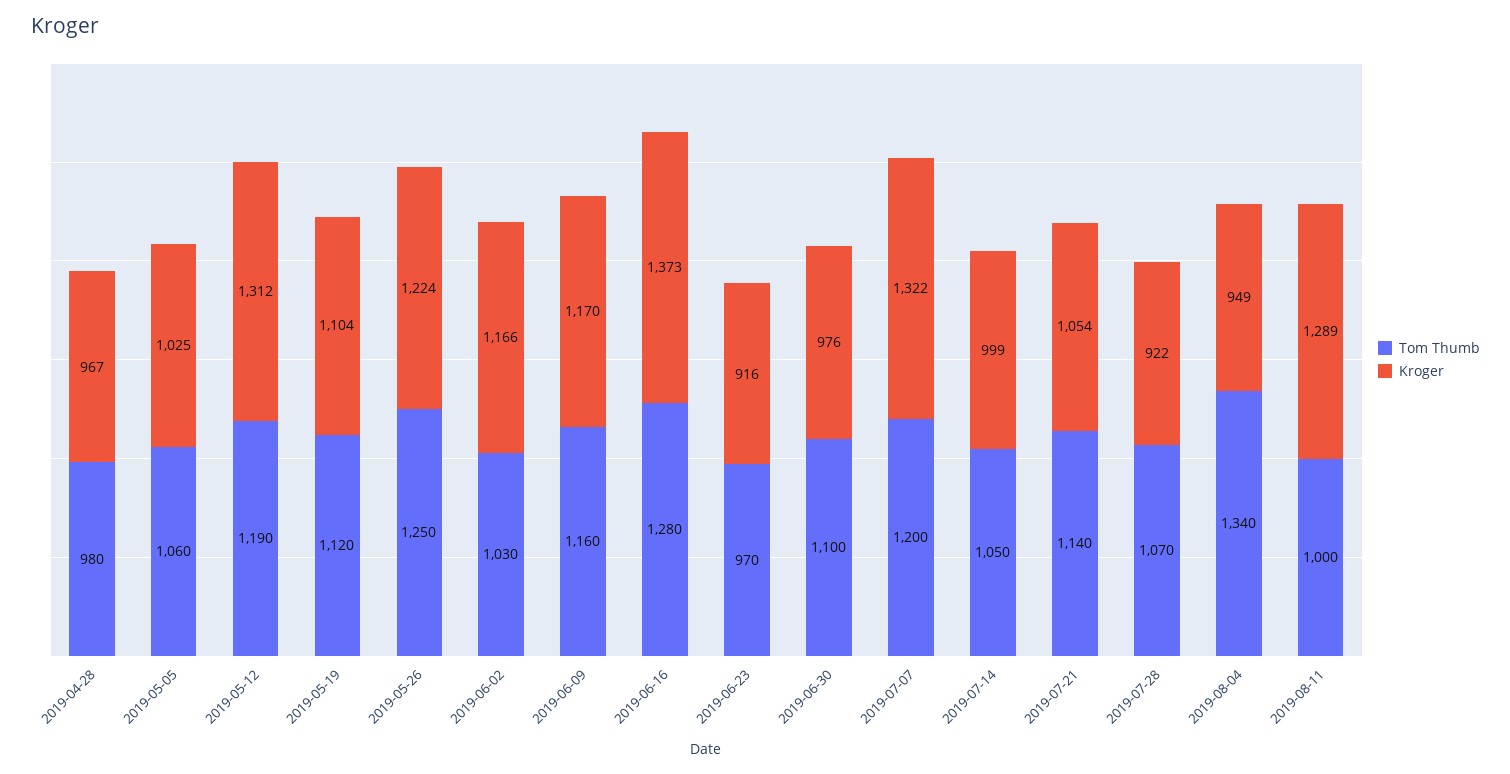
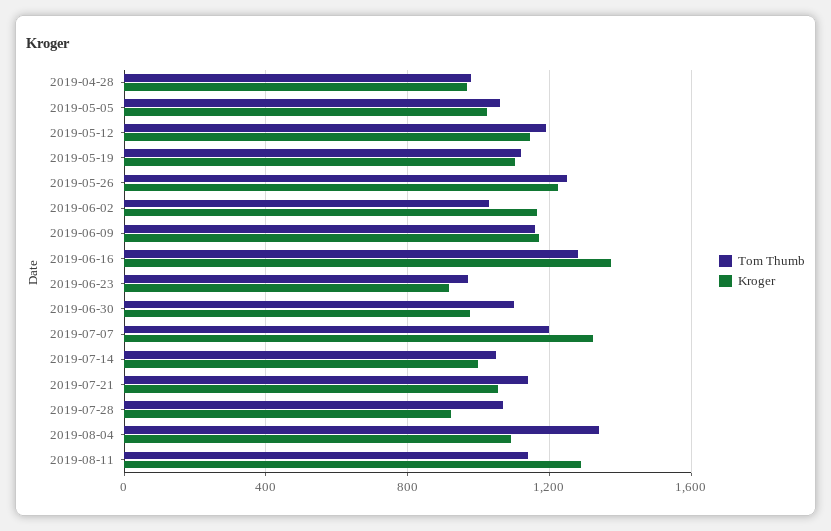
  {
    "Tom Thumb": {
      "2019-04-28": 980,
      "2019-05-05": 1060,
      "2019-05-12": 1190,
      "2019-05-19": 1120,
      "2019-05-26": 1250,
      "2019-06-02": 1030,
      "2019-06-09": 1160,
      "2019-06-16": 1280,
      "2019-06-23": 970,
      "2019-06-30": 1100,
      "2019-07-07": 1200,
      "2019-07-14": 1050,
      "2019-07-21": 1140,
      "2019-07-28": 1070,
      "2019-08-04": 1340,
-     "2019-08-11": 1000
+     "2019-08-11": 1150
    },
    "Kroger": {
      "2019-04-28": 967,
      "2019-05-05": 1025,
-     "2019-05-12": 1312,
+     "2019-05-12": 1150,
      "2019-05-19": 1104,
      "2019-05-26": 1224,
      "2019-06-02": 1166,
      "2019-06-09": 1170,
      "2019-06-16": 1373,
      "2019-06-23": 916,
      "2019-06-30": 976,
      "2019-07-07": 1322,
      "2019-07-14": 999,
      "2019-07-21": 1054,
      "2019-07-28": 922,
-     "2019-08-04": 949,
+     "2019-08-04": 1100,
      "2019-08-11": 1289
    }
  }

